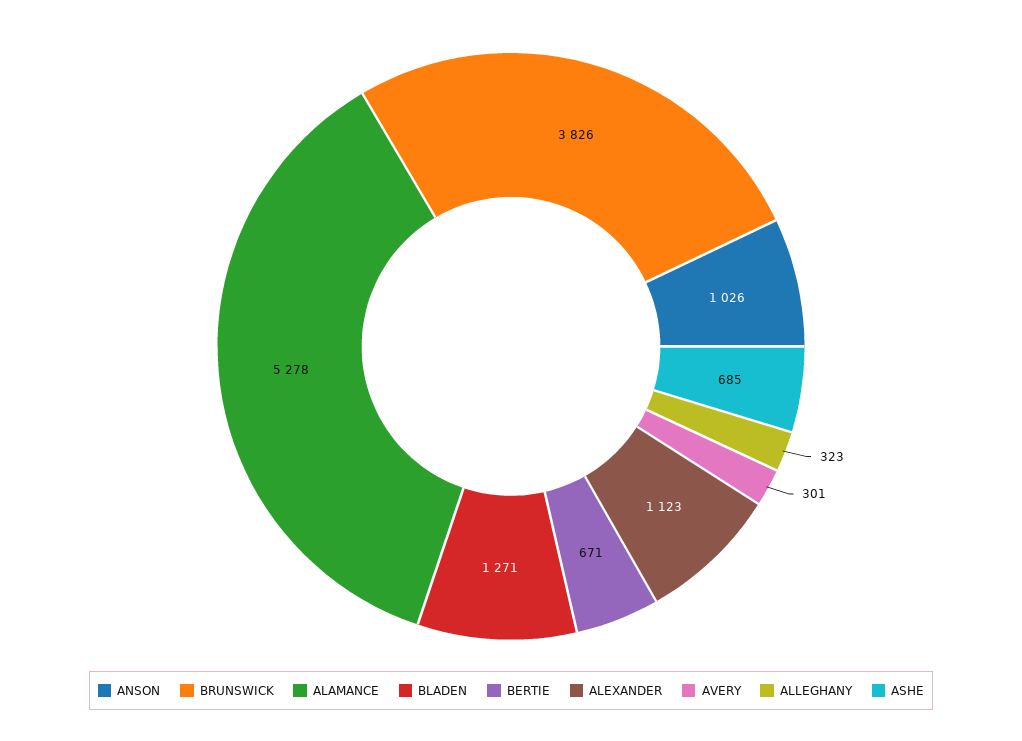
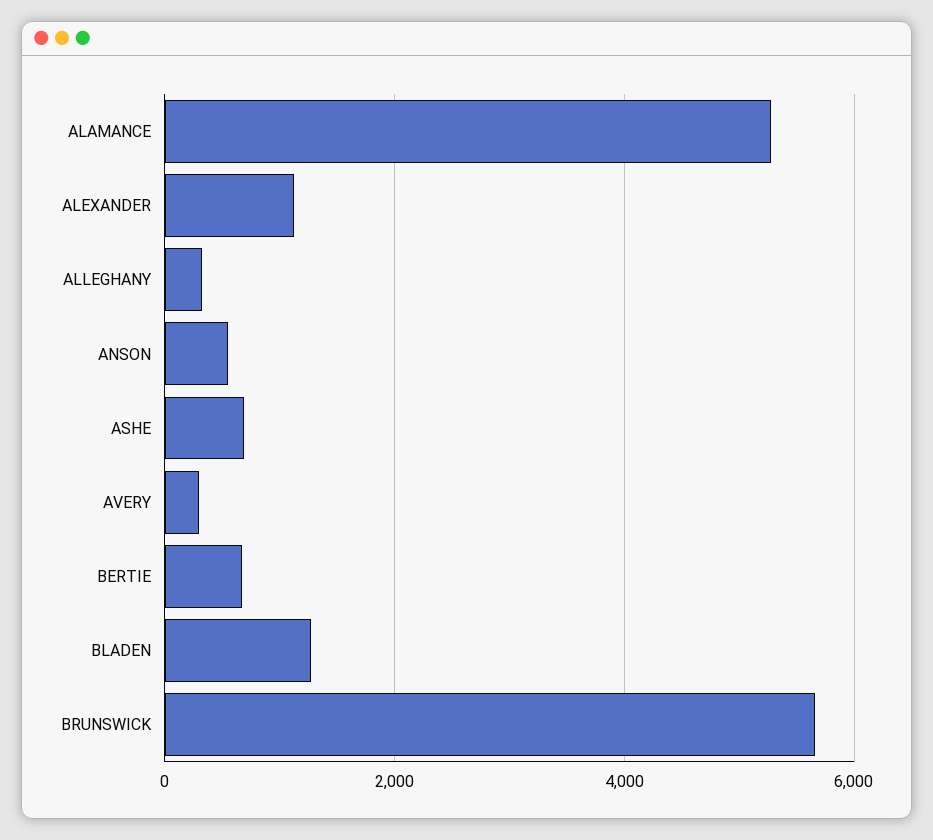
  {
-   "ANSON": 1026,
+   "ANSON": 600,
-   "BRUNSWICK": 3826,
+   "BRUNSWICK": 5600,
    "ALAMANCE": 5278,
    "BLADEN": 1271,
    "BERTIE": 671,
    "ALEXANDER": 1123,
    "AVERY": 301,
    "ALLEGHANY": 323,
    "ASHE": 685
  }

